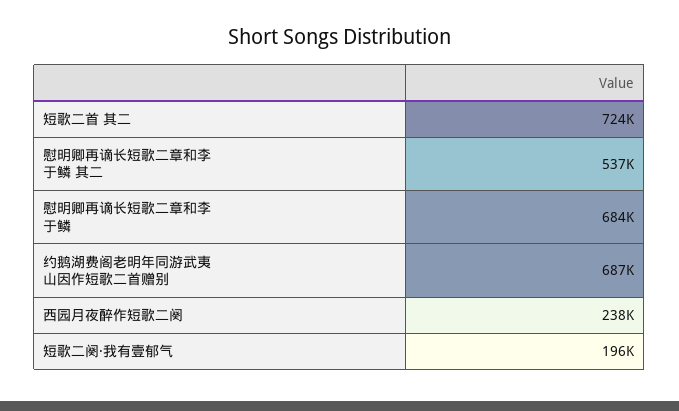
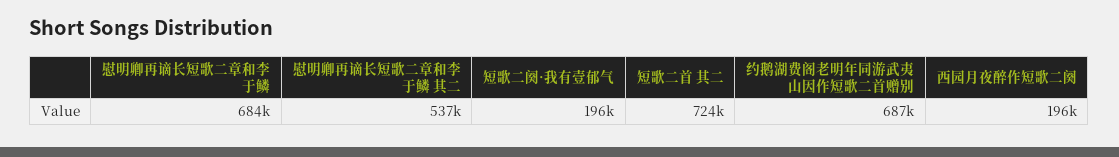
  {
    "短歌二首 其二": 724000,
    "慰明卿再谪长短歌二章和李于鳞 其二": 537000,
    "慰明卿再谪长短歌二章和李于鳞": 684000,
    "约鹅湖费阁老明年同游武夷山因作短歌二首赠别": 687000,
-   "西园月夜醉作短歌二阕": 238000,
+   "西园月夜醉作短歌二阕": 196000,
    "短歌二阕·我有壹郁气": 196000
  }

